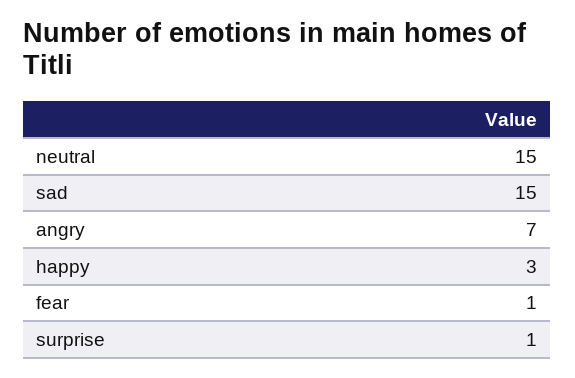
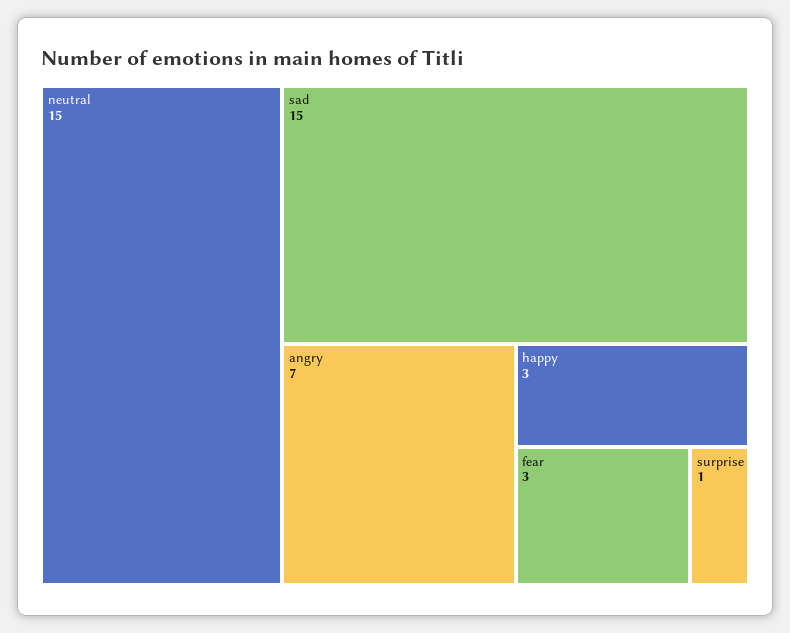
  {
    "neutral": 15,
    "sad": 15,
    "angry": 7,
    "happy": 3,
-   "fear": 1,
+   "fear": 3,
    "surprise": 1
  }

